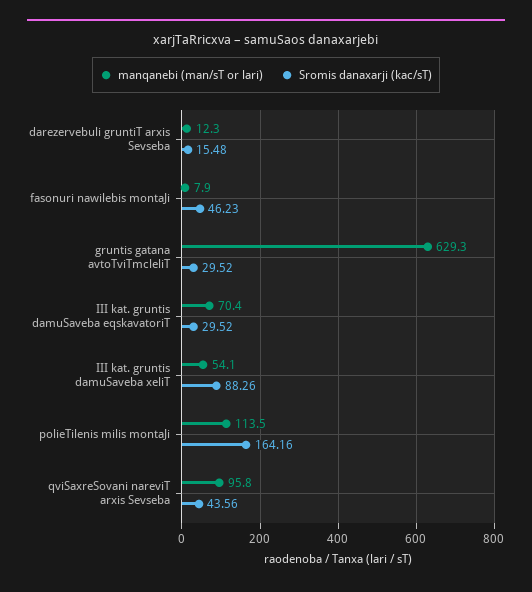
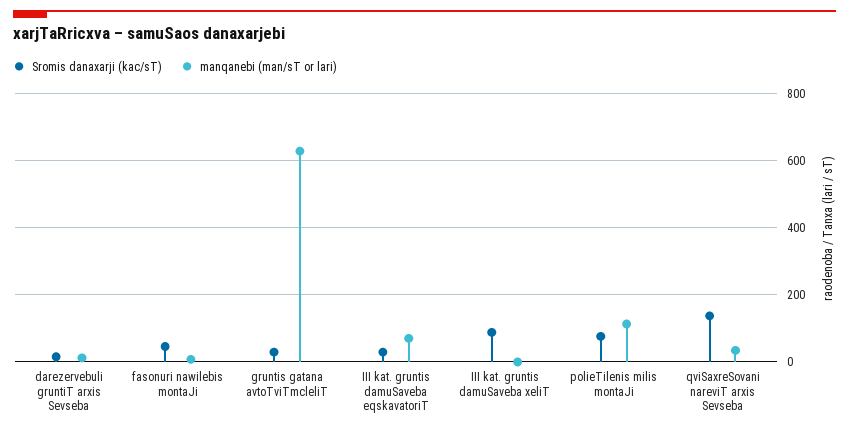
  {
    "manqanebi (man/sT or lari)": {
      "darezervebuli gruntiT arxis Sevseba": 12.3,
      "fasonuri nawilebis montaJi": 7.9,
      "gruntis gatana avtoTviTmcleliT": 629.3,
      "III kat. gruntis damuSaveba eqskavatoriT": 70.4,
-     "III kat. gruntis damuSaveba xeliT": 54.1,
+     "III kat. gruntis damuSaveba xeliT": 0,
      "polieTilenis milis montaJi": 113.5,
-     "qviSaxreSovani nareviT arxis Sevseba": 95.8
+     "qviSaxreSovani nareviT arxis Sevseba": 40
    },
    "Sromis danaxarji (kac/sT)": {
      "darezervebuli gruntiT arxis Sevseba": 15.48,
      "fasonuri nawilebis montaJi": 46.23,
      "gruntis gatana avtoTviTmcleliT": 29.52,
      "III kat. gruntis damuSaveba eqskavatoriT": 29.52,
      "III kat. gruntis damuSaveba xeliT": 88.26,
-     "polieTilenis milis montaJi": 164.16,
+     "polieTilenis milis montaJi": 80,
-     "qviSaxreSovani nareviT arxis Sevseba": 43.56
+     "qviSaxreSovani nareviT arxis Sevseba": 140
    }
  }

